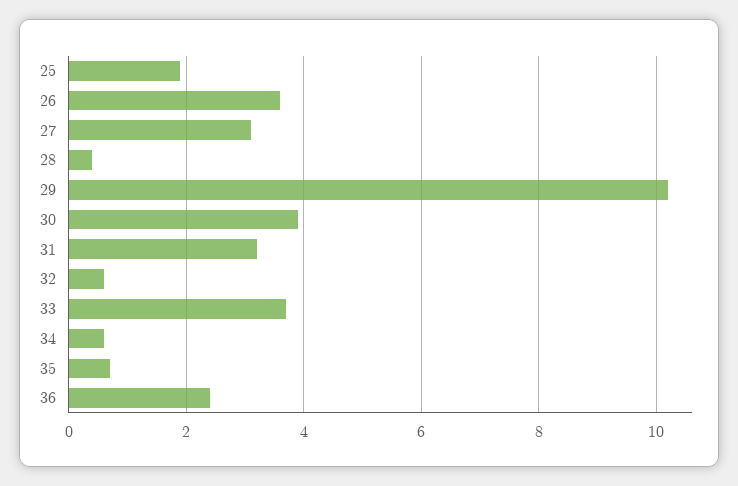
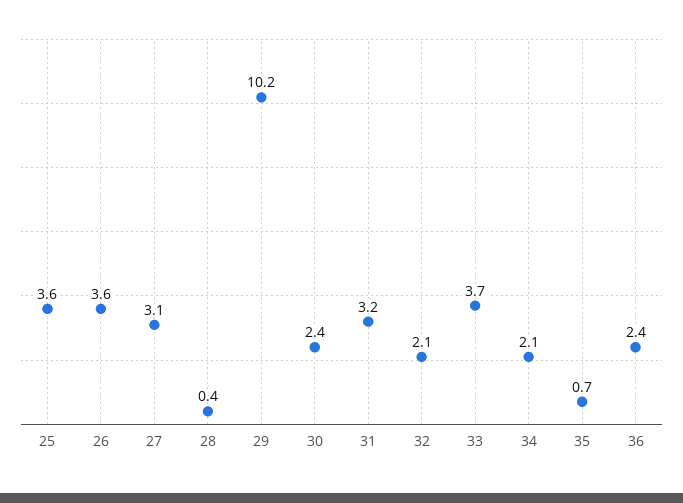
  {
-   "25": 2,
+   "25": 3.6,
    "26": 3.6,
    "27": 3.1,
    "28": 0.4,
    "29": 10.2,
-   "30": 4,
+   "30": 2.4,
    "31": 3.2,
-   "32": 0.5,
+   "32": 2.1,
    "33": 3.7,
-   "34": 0.5,
+   "34": 2.1,
    "35": 0.7,
    "36": 2.4
  }

